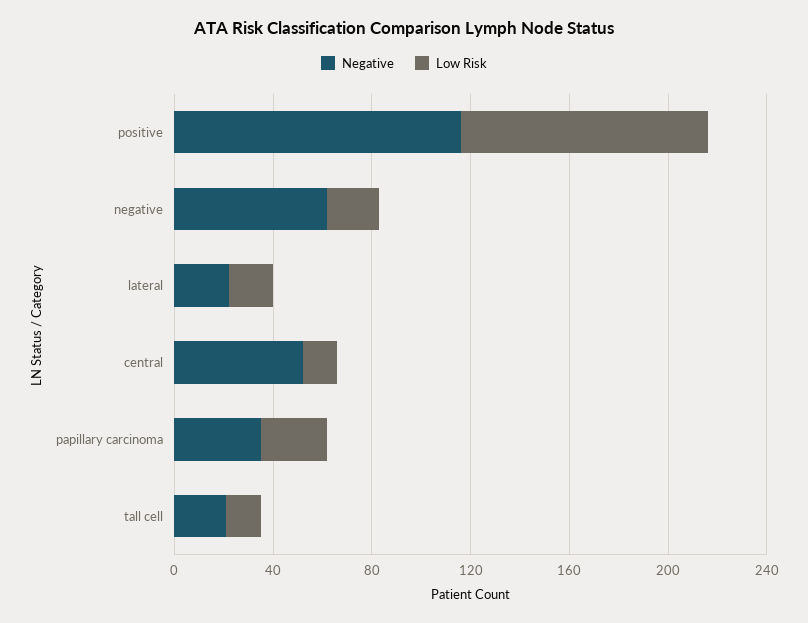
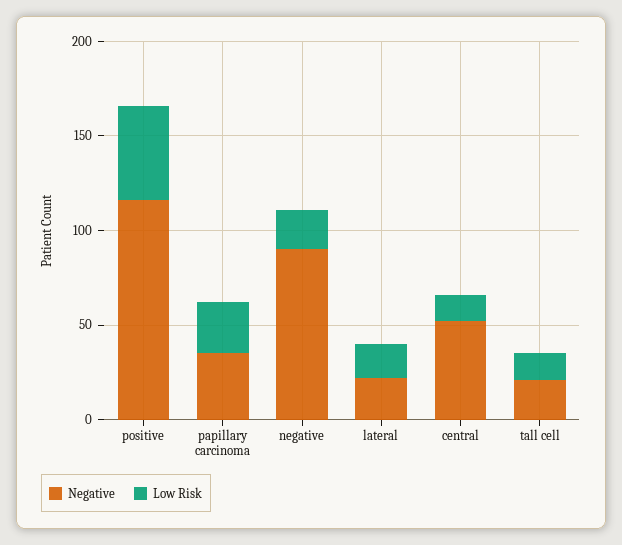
  {
    "Negative": {
      "positive": 120,
-     "negative": 60,
+     "negative": 90,
      "lateral": 20,
      "central": 50,
      "papillary carcinoma": 40,
      "tall cell": 20
    },
    "Low Risk": {
-     "positive": 100,
+     "positive": 50,
      "negative": 20,
      "lateral": 20,
      "central": 10,
      "papillary carcinoma": 30,
      "tall cell": 10
    }
  }

